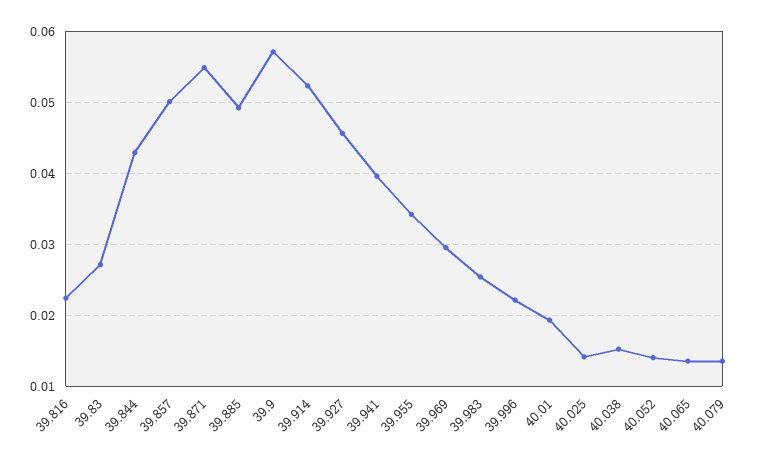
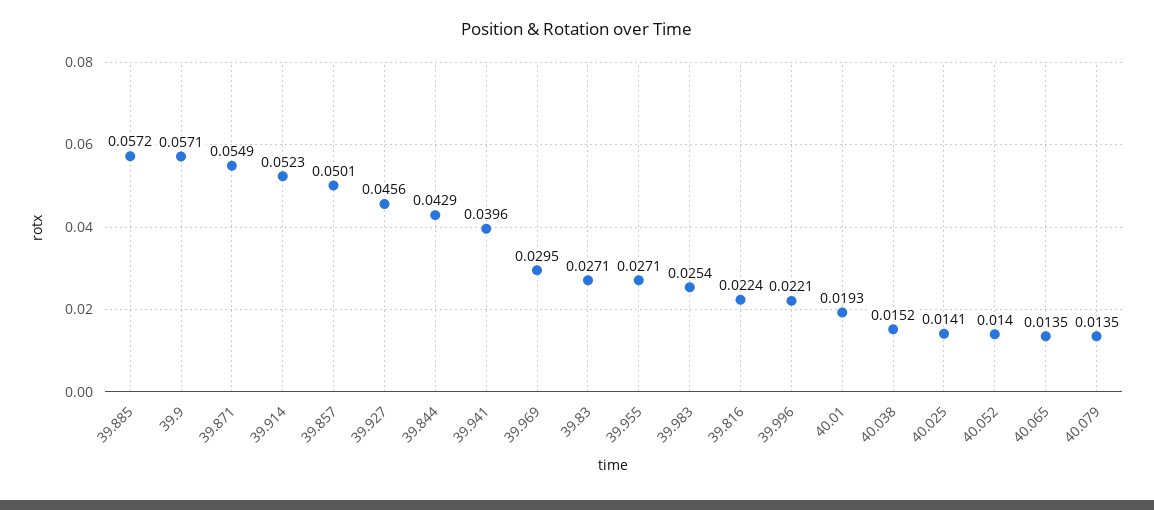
  {
    "39.816": 0.0224,
    "39.83": 0.0271,
    "39.844": 0.0429,
    "39.857": 0.0501,
    "39.871": 0.0549,
-   "39.885": 0.049,
+   "39.885": 0.0572,
    "39.9": 0.0571,
    "39.914": 0.0523,
    "39.927": 0.0456,
    "39.941": 0.0396,
-   "39.955": 0.034,
+   "39.955": 0.0271,
    "39.969": 0.0295,
    "39.983": 0.0254,
    "39.996": 0.0221,
    "40.01": 0.0193,
    "40.025": 0.0141,
    "40.038": 0.0152,
    "40.052": 0.014,
    "40.065": 0.0135,
    "40.079": 0.0135
  }

